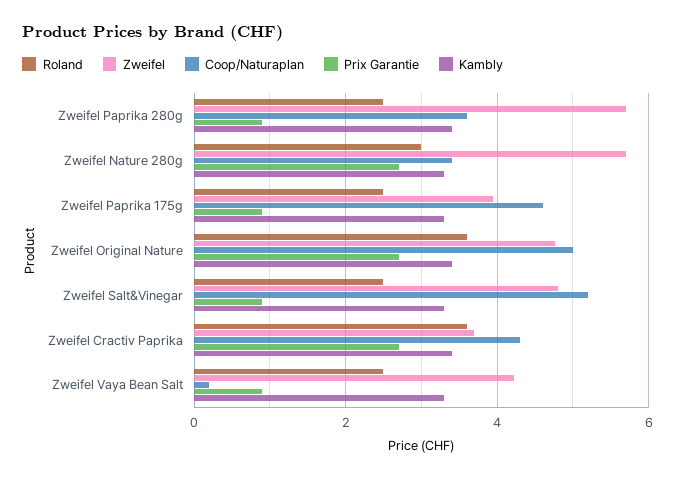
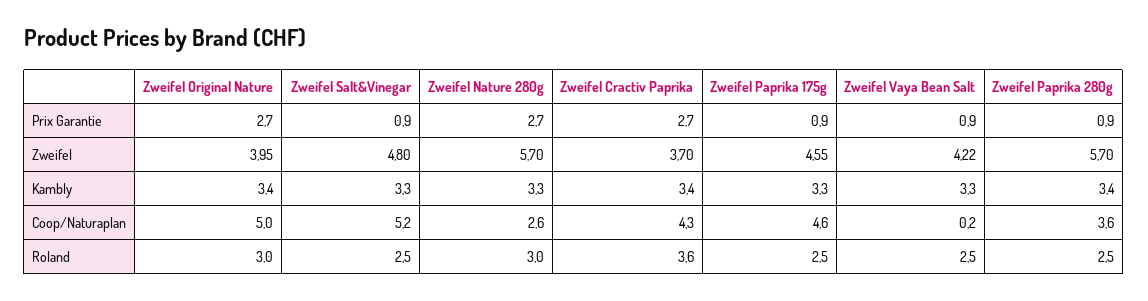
  {
    "Roland": {
      "Zweifel Paprika 280g": 2.5,
      "Zweifel Nature 280g": 3,
      "Zweifel Paprika 175g": 2.5,
-     "Zweifel Original Nature": 3.6,
+     "Zweifel Original Nature": 3,
      "Zweifel Salt&Vinegar": 2.5,
      "Zweifel Cractiv Paprika": 3.6,
      "Zweifel Vaya Bean Salt": 2.5
    },
    "Zweifel": {
      "Zweifel Paprika 280g": 5.7,
      "Zweifel Nature 280g": 5.7,
-     "Zweifel Paprika 175g": 4,
+     "Zweifel Paprika 175g": 4.55,
-     "Zweifel Original Nature": 4.8,
+     "Zweifel Original Nature": 3.95,
      "Zweifel Salt&Vinegar": 4.8,
      "Zweifel Cractiv Paprika": 3.7,
      "Zweifel Vaya Bean Salt": 4.22
    },
    "Coop/Naturaplan": {
      "Zweifel Paprika 280g": 3.6,
-     "Zweifel Nature 280g": 3.4,
+     "Zweifel Nature 280g": 2.6,
      "Zweifel Paprika 175g": 4.6,
      "Zweifel Original Nature": 5,
      "Zweifel Salt&Vinegar": 5.2,
      "Zweifel Cractiv Paprika": 4.3,
      "Zweifel Vaya Bean Salt": 0.2
    },
    "Prix Garantie": {
      "Zweifel Paprika 280g": 0.9,
      "Zweifel Nature 280g": 2.7,
      "Zweifel Paprika 175g": 0.9,
      "Zweifel Original Nature": 2.7,
      "Zweifel Salt&Vinegar": 0.9,
      "Zweifel Cractiv Paprika": 2.7,
      "Zweifel Vaya Bean Salt": 0.9
    },
    "Kambly": {
      "Zweifel Paprika 280g": 3.4,
      "Zweifel Nature 280g": 3.3,
      "Zweifel Paprika 175g": 3.3,
      "Zweifel Original Nature": 3.4,
      "Zweifel Salt&Vinegar": 3.3,
      "Zweifel Cractiv Paprika": 3.4,
      "Zweifel Vaya Bean Salt": 3.3
    }
  }

